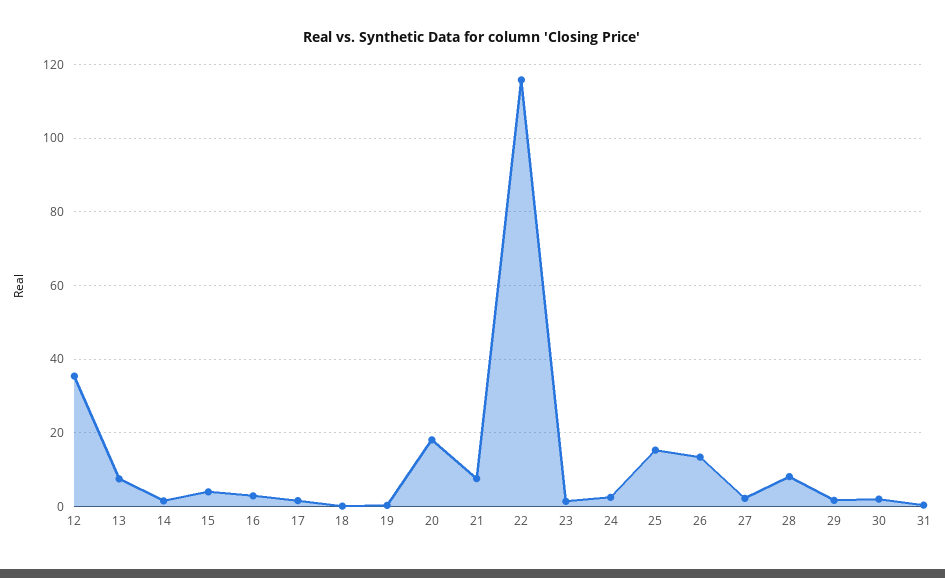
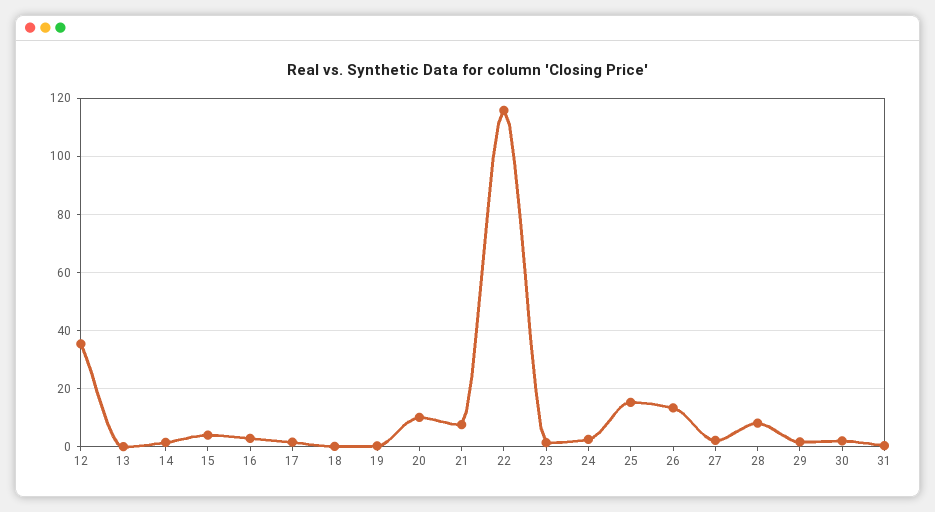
  {
    "12": 36,
-   "13": 8,
+   "13": 0,
    "14": 2,
    "15": 4,
    "16": 2,
    "17": 2,
    "18": 0,
    "19": 0,
-   "20": 18,
+   "20": 10,
    "21": 8,
    "22": 116,
    "23": 2,
    "24": 2,
    "25": 16,
    "26": 14,
    "27": 2,
    "28": 8,
    "29": 2,
    "30": 2,
    "31": 0
  }

